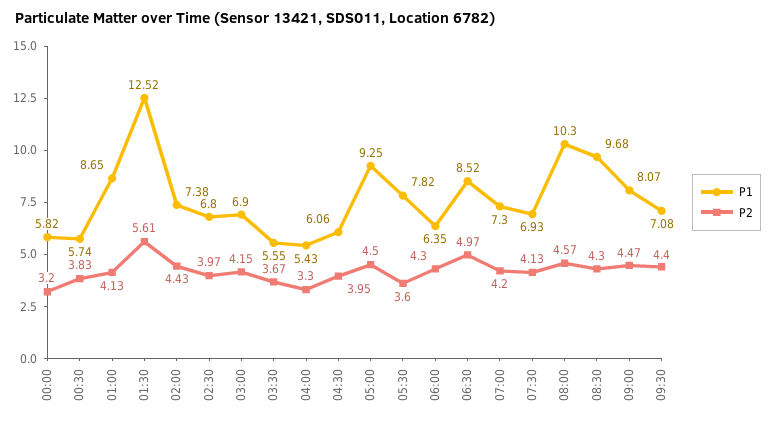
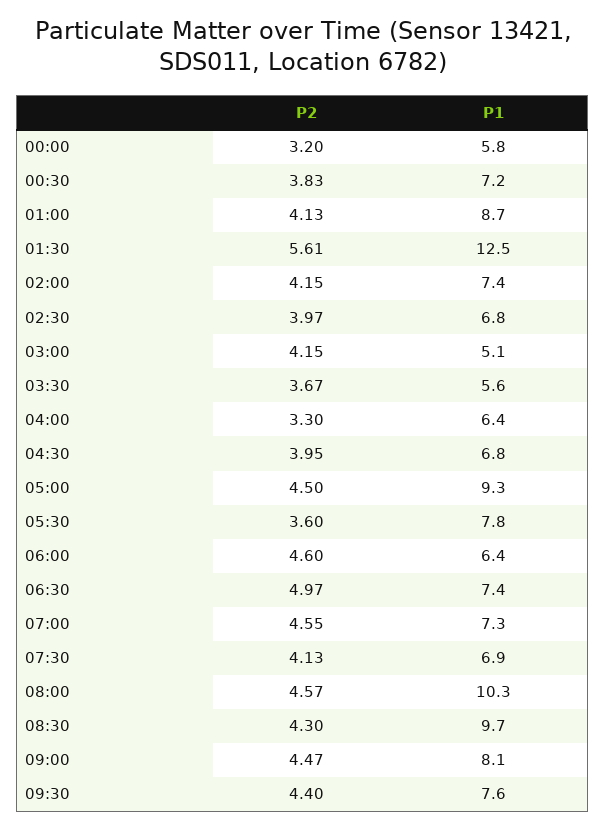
  {
    "P1": {
      "00:00": 5.82,
-     "00:30": 5.74,
+     "00:30": 7.2,
      "01:00": 8.65,
      "01:30": 12.52,
      "02:00": 7.38,
      "02:30": 6.8,
-     "03:00": 6.9,
+     "03:00": 5.1,
      "03:30": 5.55,
-     "04:00": 5.43,
+     "04:00": 6.4,
-     "04:30": 6.06,
+     "04:30": 6.8,
      "05:00": 9.25,
      "05:30": 7.82,
      "06:00": 6.35,
-     "06:30": 8.52,
+     "06:30": 7.4,
      "07:00": 7.3,
      "07:30": 6.93,
      "08:00": 10.3,
      "08:30": 9.68,
      "09:00": 8.07,
-     "09:30": 7.08
+     "09:30": 7.6
    },
    "P2": {
      "00:00": 3.2,
      "00:30": 3.83,
      "01:00": 4.13,
      "01:30": 5.61,
-     "02:00": 4.43,
+     "02:00": 4.15,
      "02:30": 3.97,
      "03:00": 4.15,
      "03:30": 3.67,
      "04:00": 3.3,
      "04:30": 3.95,
      "05:00": 4.5,
      "05:30": 3.6,
-     "06:00": 4.3,
+     "06:00": 4.6,
      "06:30": 4.97,
-     "07:00": 4.2,
+     "07:00": 4.55,
      "07:30": 4.13,
      "08:00": 4.57,
      "08:30": 4.3,
      "09:00": 4.47,
      "09:30": 4.4
    }
  }

